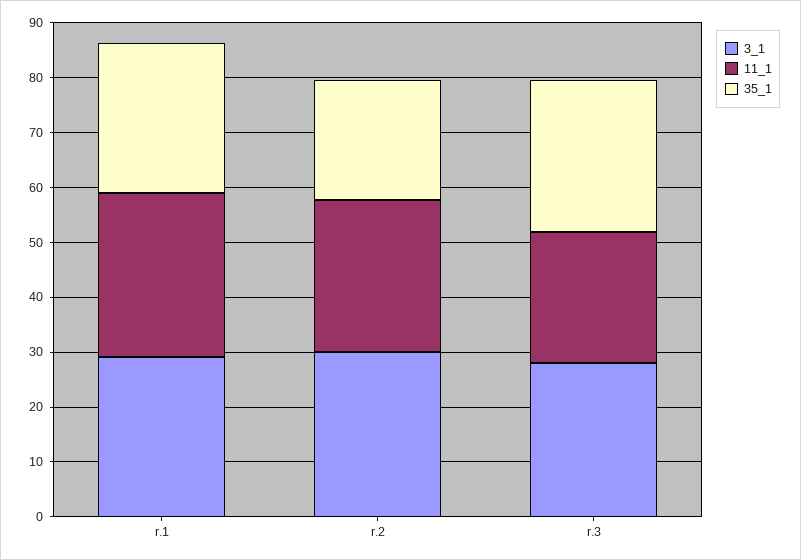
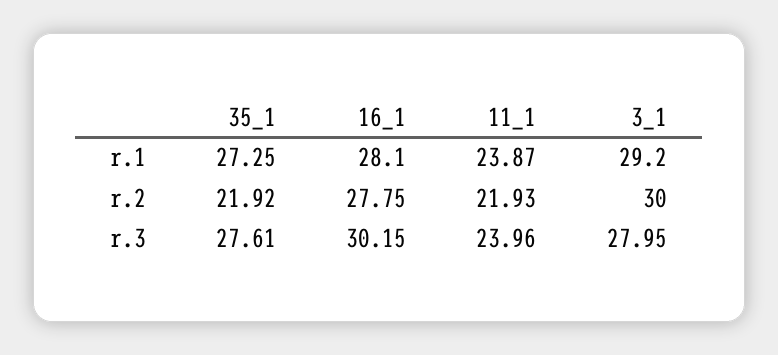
  {
    "3_1": {
      "r.1": 29.2,
      "r.2": 30,
      "r.3": 27.95
    },
    "11_1": {
-     "r.1": 30,
+     "r.1": 23.87,
-     "r.2": 28,
+     "r.2": 21.93,
      "r.3": 23.96
    },
    "35_1": {
      "r.1": 27.25,
      "r.2": 21.92,
      "r.3": 27.61
-   }
+   },
+   "16_1": {
+     "r.1": 28.1,
+     "r.2": 27.75,
+     "r.3": 30.15
+   }
  }

